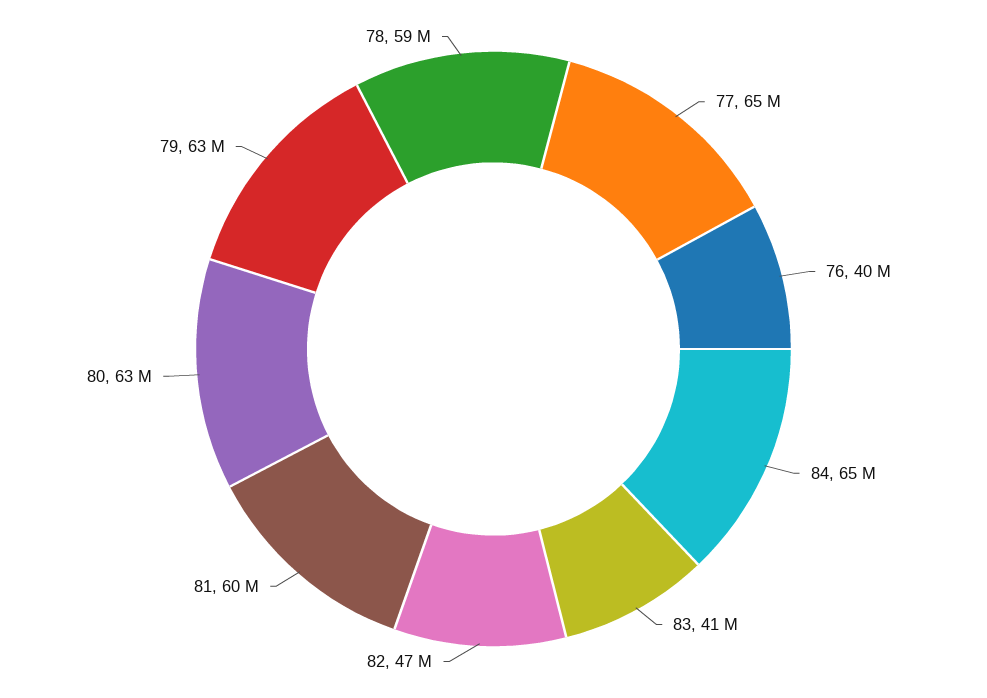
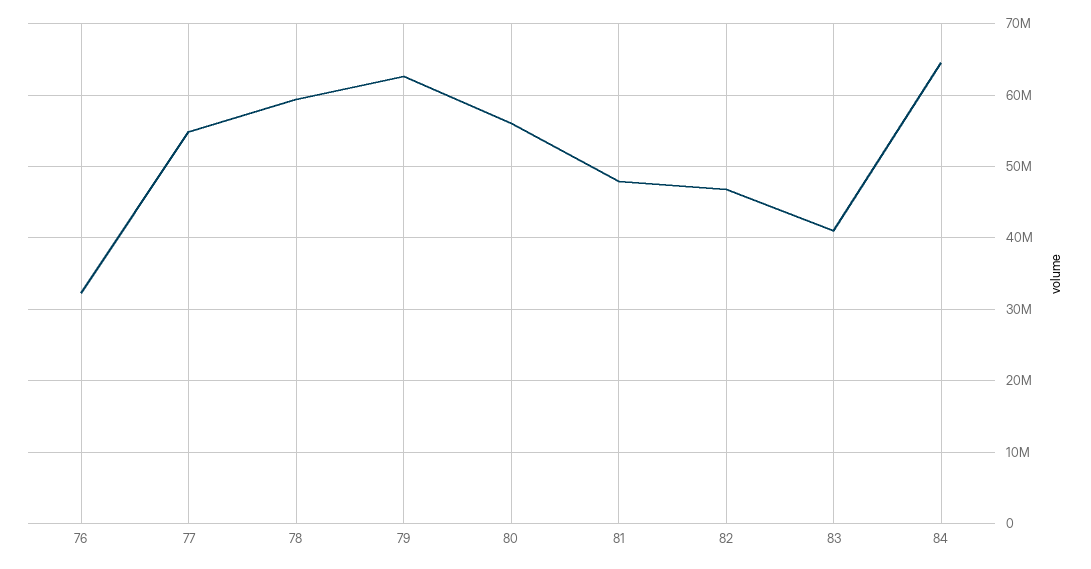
  {
-   "77": 65000000,
+   "77": 55000000,
-   "76": 40000000,
+   "76": 32000000,
    "84": 65000000,
    "83": 41000000,
    "82": 47000000,
-   "81": 60000000,
+   "81": 48000000,
-   "80": 63000000,
+   "80": 56000000,
    "79": 63000000,
    "78": 59000000
  }

